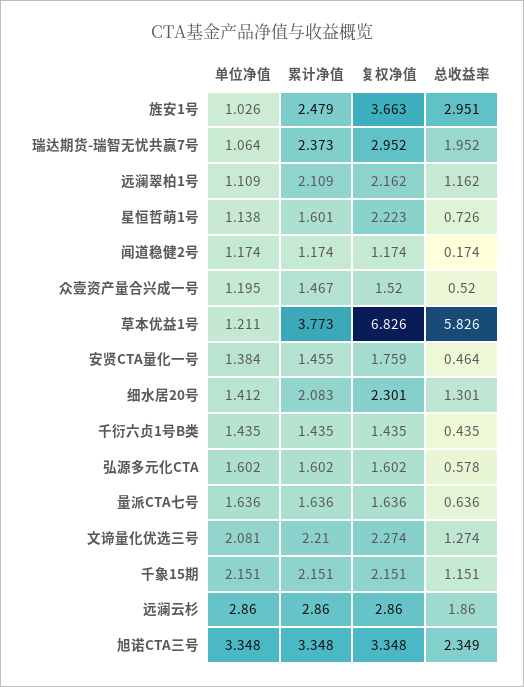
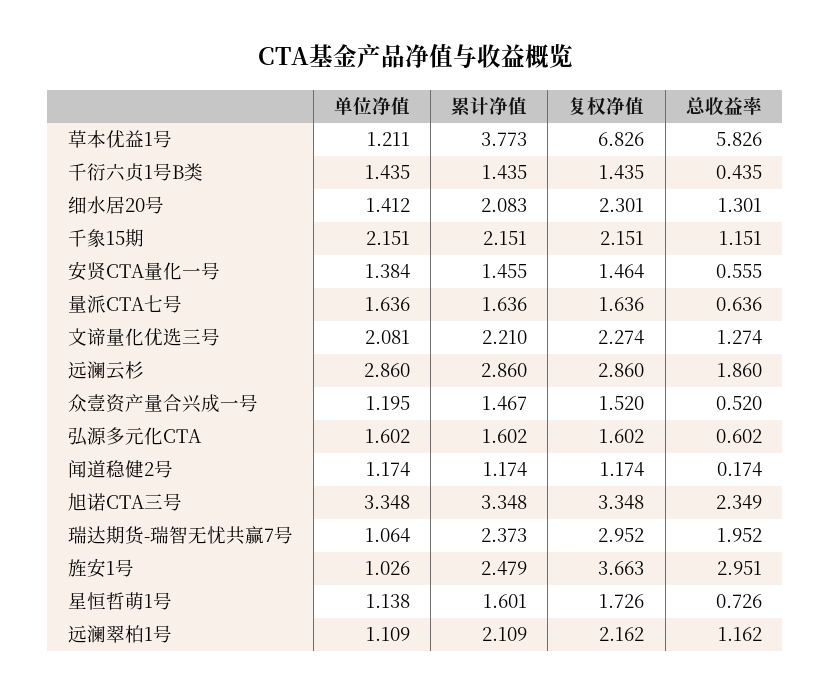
  {
    "单位净值": {
      "旌安1号": 1.026,
      "瑞达期货-瑞智无忧共赢7号": 1.064,
      "远澜翠柏1号": 1.109,
      "星恒哲萌1号": 1.138,
      "闻道稳健2号": 1.174,
      "众壹资产量合兴成一号": 1.195,
      "草本优益1号": 1.211,
      "安贤CTA量化一号": 1.384,
      "细水居20号": 1.412,
      "千衍六贞1号B类": 1.435,
      "弘源多元化CTA": 1.602,
      "量派CTA七号": 1.636,
      "文谛量化优选三号": 2.081,
      "千象15期": 2.151,
      "远澜云杉": 2.86,
      "旭诺CTA三号": 3.348
    },
    "累计净值": {
      "旌安1号": 2.479,
      "瑞达期货-瑞智无忧共赢7号": 2.373,
      "远澜翠柏1号": 2.109,
      "星恒哲萌1号": 1.601,
      "闻道稳健2号": 1.174,
      "众壹资产量合兴成一号": 1.467,
      "草本优益1号": 3.773,
      "安贤CTA量化一号": 1.455,
      "细水居20号": 2.083,
      "千衍六贞1号B类": 1.435,
      "弘源多元化CTA": 1.602,
      "量派CTA七号": 1.636,
      "文谛量化优选三号": 2.21,
      "千象15期": 2.151,
      "远澜云杉": 2.86,
      "旭诺CTA三号": 3.348
    },
    "复权净值": {
      "旌安1号": 3.663,
      "瑞达期货-瑞智无忧共赢7号": 2.952,
      "远澜翠柏1号": 2.162,
-     "星恒哲萌1号": 2.223,
+     "星恒哲萌1号": 1.726,
      "闻道稳健2号": 1.174,
      "众壹资产量合兴成一号": 1.52,
      "草本优益1号": 6.826,
-     "安贤CTA量化一号": 1.759,
+     "安贤CTA量化一号": 1.464,
      "细水居20号": 2.301,
      "千衍六贞1号B类": 1.435,
      "弘源多元化CTA": 1.602,
      "量派CTA七号": 1.636,
      "文谛量化优选三号": 2.274,
      "千象15期": 2.151,
      "远澜云杉": 2.86,
      "旭诺CTA三号": 3.348
    },
    "总收益率": {
      "旌安1号": 2.951,
      "瑞达期货-瑞智无忧共赢7号": 1.952,
      "远澜翠柏1号": 1.162,
      "星恒哲萌1号": 0.726,
      "闻道稳健2号": 0.174,
      "众壹资产量合兴成一号": 0.52,
      "草本优益1号": 5.826,
-     "安贤CTA量化一号": 0.464,
+     "安贤CTA量化一号": 0.555,
      "细水居20号": 1.301,
      "千衍六贞1号B类": 0.435,
-     "弘源多元化CTA": 0.578,
+     "弘源多元化CTA": 0.602,
      "量派CTA七号": 0.636,
      "文谛量化优选三号": 1.274,
      "千象15期": 1.151,
      "远澜云杉": 1.86,
      "旭诺CTA三号": 2.349
    }
  }

